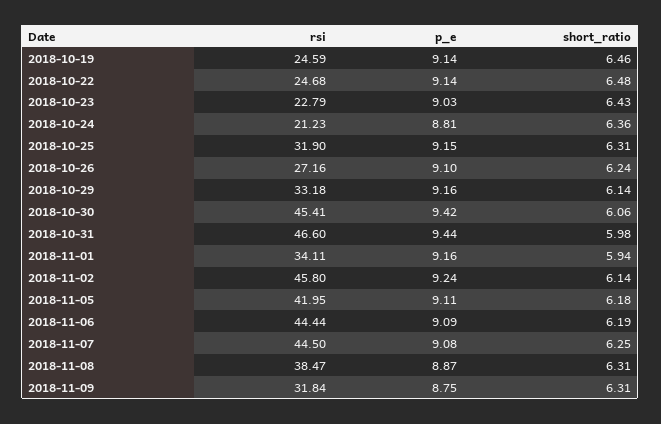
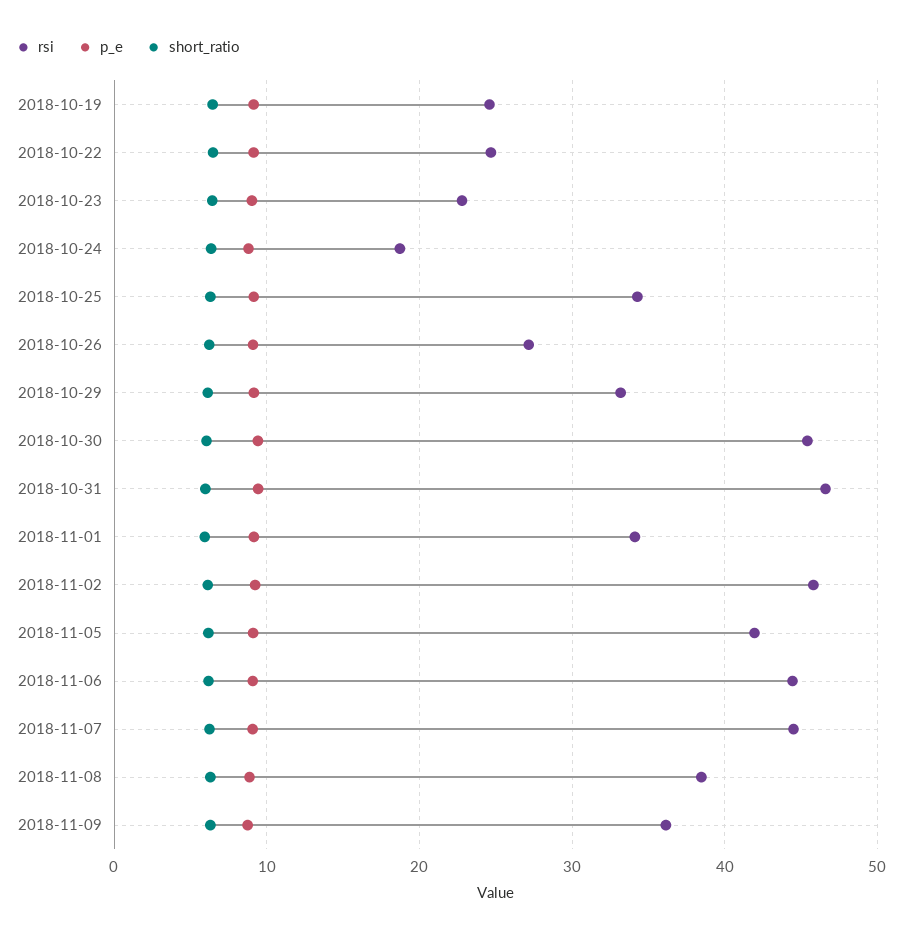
  {
    "rsi": {
      "2018-10-19": 24.59,
      "2018-10-22": 24.68,
      "2018-10-23": 22.79,
-     "2018-10-24": 21.23,
+     "2018-10-24": 19,
-     "2018-10-25": 31.9,
+     "2018-10-25": 34,
      "2018-10-26": 27.16,
      "2018-10-29": 33.18,
      "2018-10-30": 45.41,
      "2018-10-31": 46.6,
      "2018-11-01": 34.11,
      "2018-11-02": 45.8,
      "2018-11-05": 41.95,
      "2018-11-06": 44.44,
      "2018-11-07": 44.5,
      "2018-11-08": 38.47,
-     "2018-11-09": 31.84
+     "2018-11-09": 36
    },
    "p_e": {
      "2018-10-19": 9.14,
      "2018-10-22": 9.14,
      "2018-10-23": 9.03,
      "2018-10-24": 8.81,
      "2018-10-25": 9.15,
      "2018-10-26": 9.1,
      "2018-10-29": 9.16,
      "2018-10-30": 9.42,
      "2018-10-31": 9.44,
      "2018-11-01": 9.16,
      "2018-11-02": 9.24,
      "2018-11-05": 9.11,
      "2018-11-06": 9.09,
      "2018-11-07": 9.08,
      "2018-11-08": 8.87,
      "2018-11-09": 8.75
    },
    "short_ratio": {
      "2018-10-19": 6.46,
      "2018-10-22": 6.48,
      "2018-10-23": 6.43,
      "2018-10-24": 6.36,
      "2018-10-25": 6.31,
      "2018-10-26": 6.24,
      "2018-10-29": 6.14,
      "2018-10-30": 6.06,
      "2018-10-31": 5.98,
      "2018-11-01": 5.94,
      "2018-11-02": 6.14,
      "2018-11-05": 6.18,
      "2018-11-06": 6.19,
      "2018-11-07": 6.25,
      "2018-11-08": 6.31,
      "2018-11-09": 6.31
    }
  }

